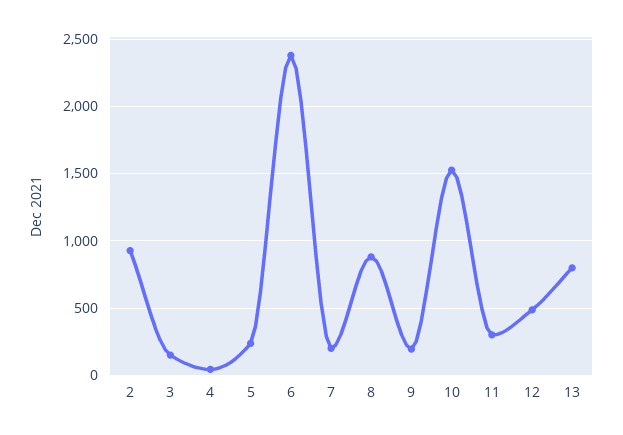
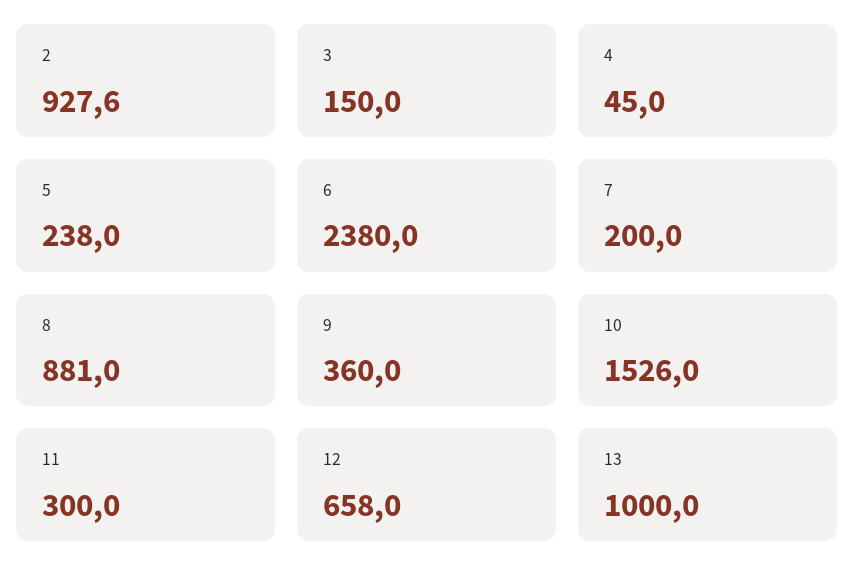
  {
    "2": 927.6,
    "3": 150,
    "4": 45,
    "5": 238,
    "6": 2380,
    "7": 200,
    "8": 881,
-   "9": 200,
+   "9": 360,
    "10": 1526,
    "11": 300,
-   "12": 500,
+   "12": 658,
-   "13": 800
+   "13": 1000
  }

